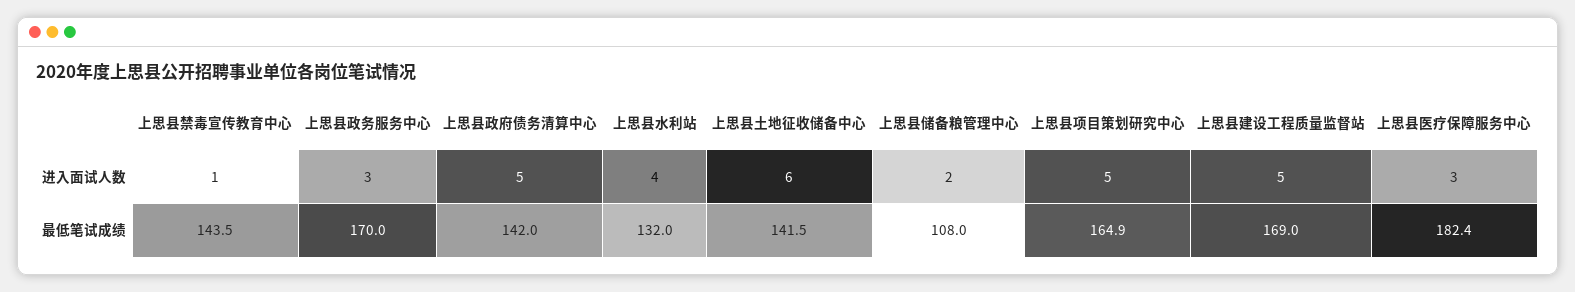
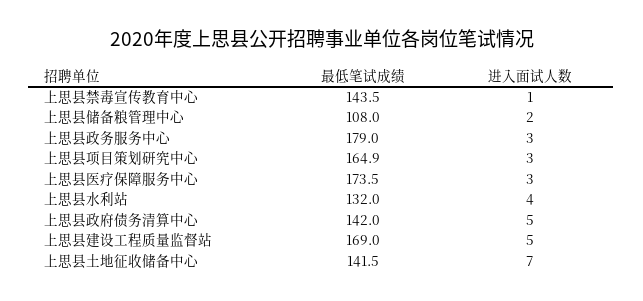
  {
    "上思县禁毒宣传教育中心": {
      "进入面试人数": 1,
      "最低笔试成绩": 143.5
    },
    "上思县政务服务中心": {
      "进入面试人数": 3,
-     "最低笔试成绩": 170
+     "最低笔试成绩": 179
    },
    "上思县政府债务清算中心": {
      "进入面试人数": 5,
      "最低笔试成绩": 142
    },
    "上思县水利站": {
      "进入面试人数": 4,
      "最低笔试成绩": 132
    },
    "上思县土地征收储备中心": {
-     "进入面试人数": 6,
+     "进入面试人数": 7,
      "最低笔试成绩": 141.5
    },
    "上思县储备粮管理中心": {
      "进入面试人数": 2,
      "最低笔试成绩": 108
    },
    "上思县项目策划研究中心": {
-     "进入面试人数": 5,
+     "进入面试人数": 3,
      "最低笔试成绩": 164.9
    },
    "上思县建设工程质量监督站": {
      "进入面试人数": 5,
      "最低笔试成绩": 169
    },
    "上思县医疗保障服务中心": {
      "进入面试人数": 3,
-     "最低笔试成绩": 182.4
+     "最低笔试成绩": 173.5
    }
  }

